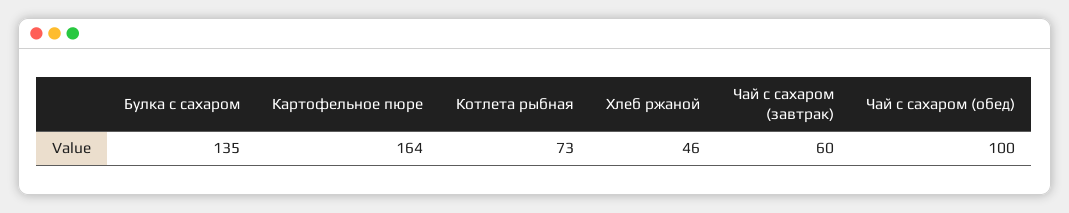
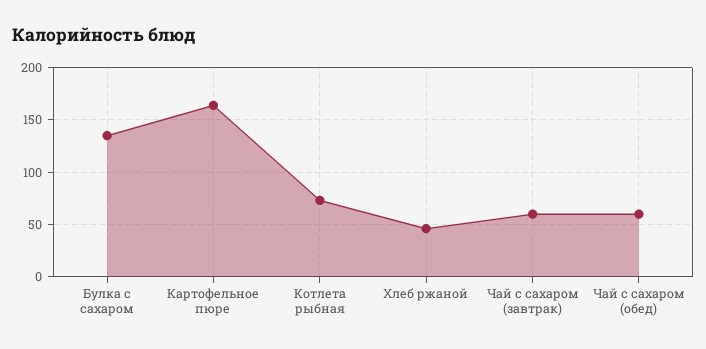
  {
    "Булка с сахаром": 135,
    "Картофельное пюре": 164,
    "Котлета рыбная": 73,
    "Хлеб ржаной": 46,
    "Чай с сахаром (завтрак)": 60,
-   "Чай с сахаром (обед)": 100
+   "Чай с сахаром (обед)": 60
  }

